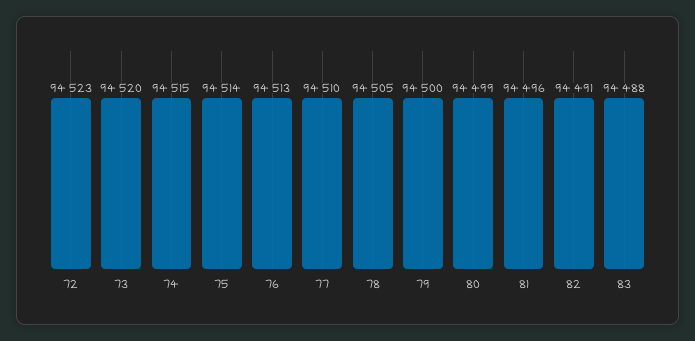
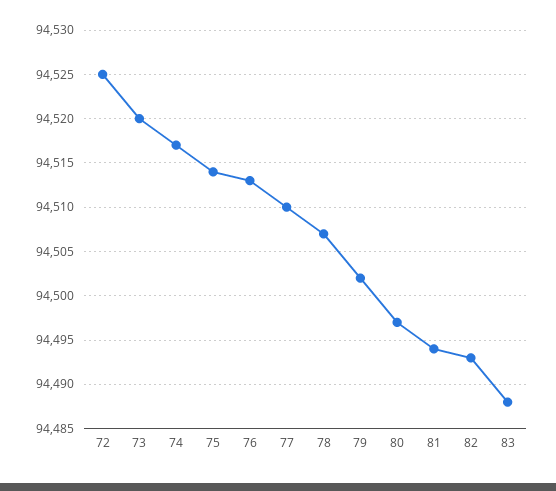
  {
-   "72": 94523,
+   "72": 94525,
    "73": 94520,
-   "74": 94515,
+   "74": 94517,
    "75": 94514,
    "76": 94513,
    "77": 94510,
-   "78": 94505,
+   "78": 94507,
-   "79": 94500,
+   "79": 94502,
-   "80": 94499,
+   "80": 94497,
-   "81": 94496,
+   "81": 94494,
-   "82": 94491,
+   "82": 94493,
    "83": 94488
  }

